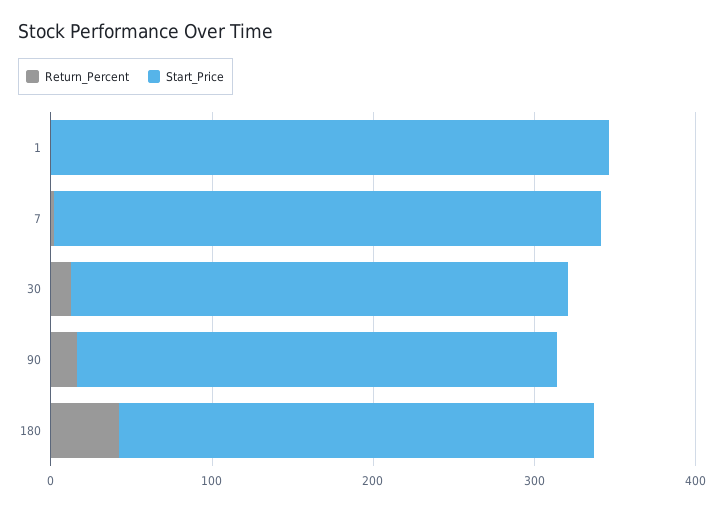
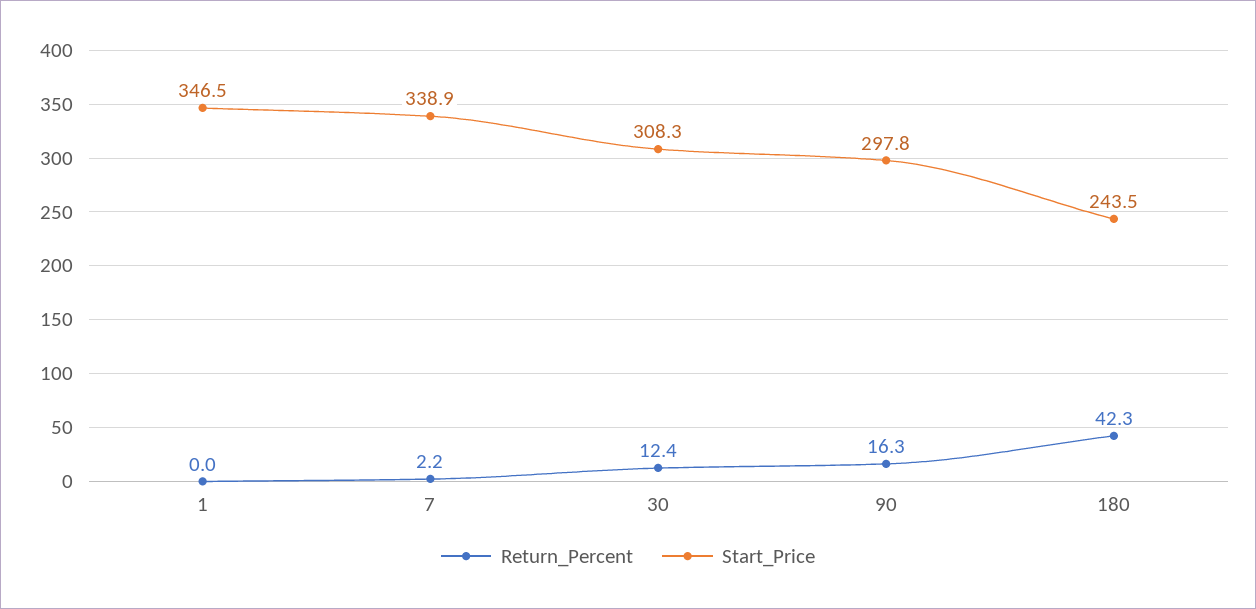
  {
    "Return_Percent": {
      "1": 0,
      "7": 2.2,
      "30": 12.4,
      "90": 16.3,
      "180": 42.3
    },
    "Start_Price": {
      "1": 346.5,
      "7": 338.9,
      "30": 308.3,
      "90": 297.8,
-     "180": 300
+     "180": 243.5
    }
  }

